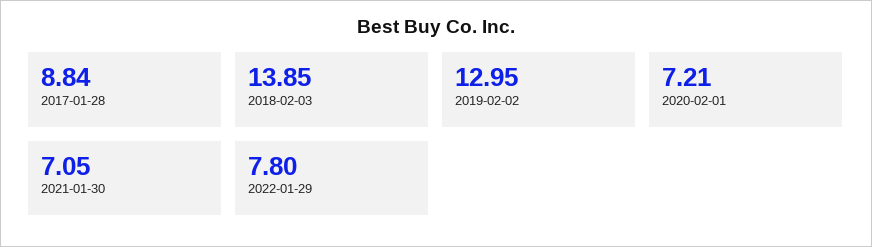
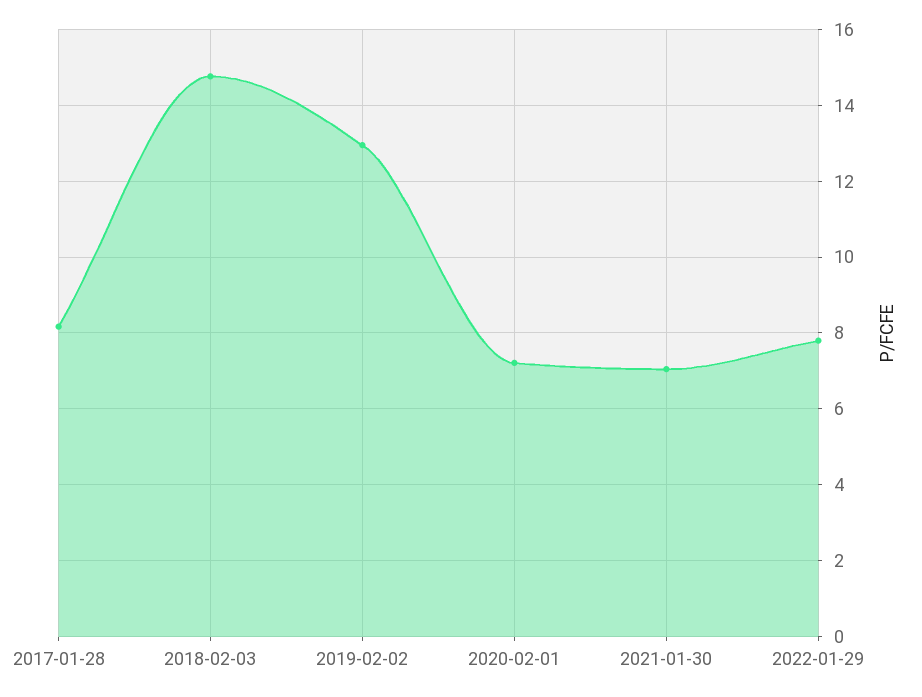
  {
-   "2017-01-28": 8.84,
+   "2017-01-28": 8.2,
-   "2018-02-03": 13.85,
+   "2018-02-03": 14.8,
    "2019-02-02": 12.95,
    "2020-02-01": 7.21,
    "2021-01-30": 7.05,
    "2022-01-29": 7.8
  }

